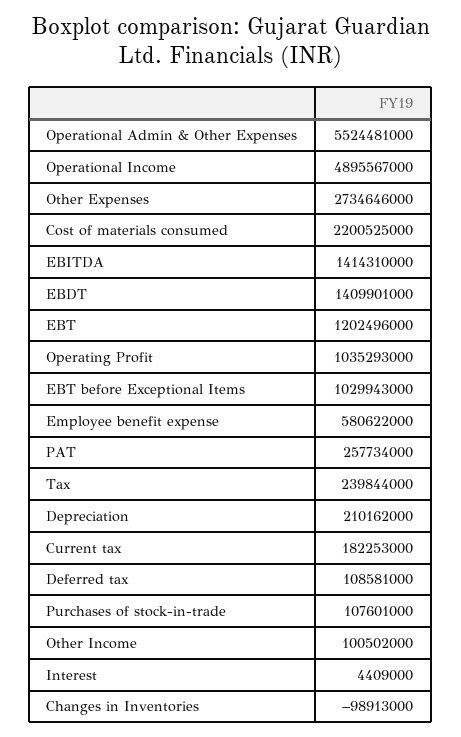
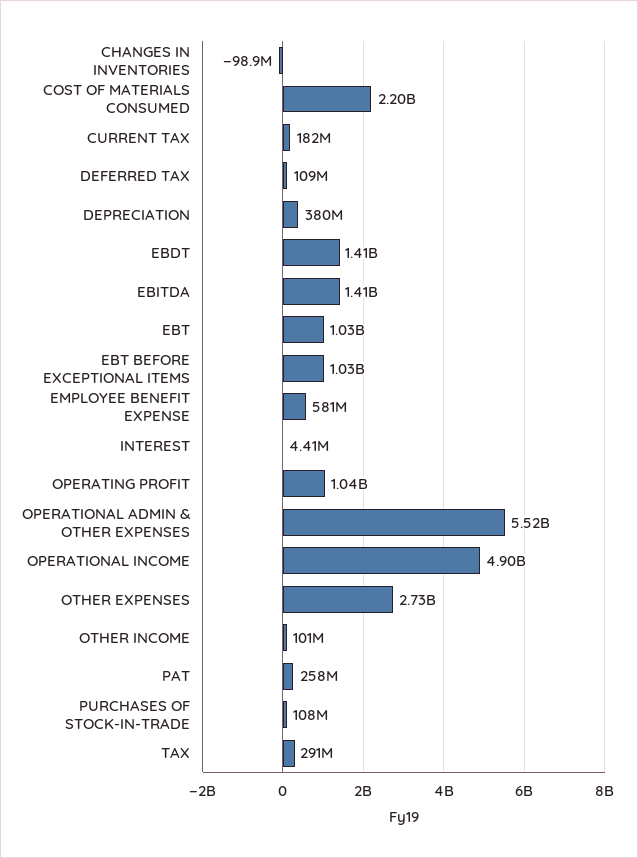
  {
    "Operational Admin & Other Expenses": 5524481000,
    "Operational Income": 4895567000,
    "Other Expenses": 2734646000,
    "Cost of materials consumed": 2200525000,
    "EBITDA": 1414310000,
    "EBDT": 1409901000,
-   "EBT": 1202496000,
+   "EBT": 1030000000,
    "Operating Profit": 1035293000,
    "EBT before Exceptional Items": 1029943000,
    "Employee benefit expense": 580622000,
    "PAT": 257734000,
-   "Tax": 239844000,
+   "Tax": 291000000,
-   "Depreciation": 210162000,
+   "Depreciation": 380000000,
    "Current tax": 182253000,
    "Deferred tax": 108581000,
    "Purchases of stock-in-trade": 107601000,
    "Other Income": 100502000,
    "Interest": 4409000,
    "Changes in Inventories": -98913000
  }

